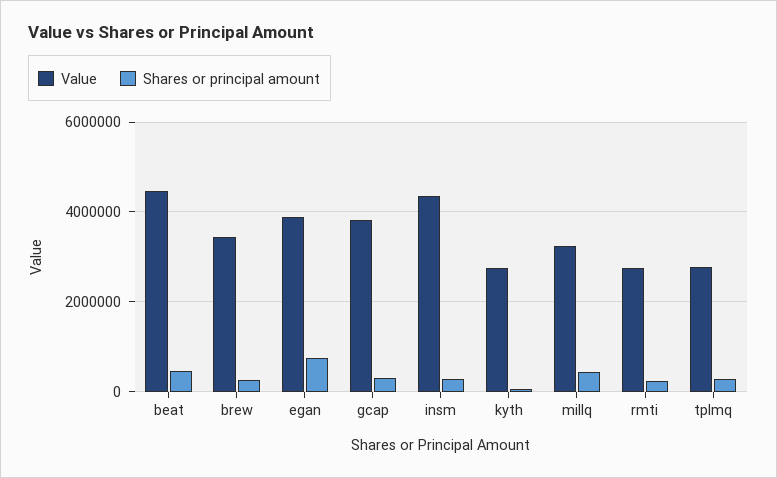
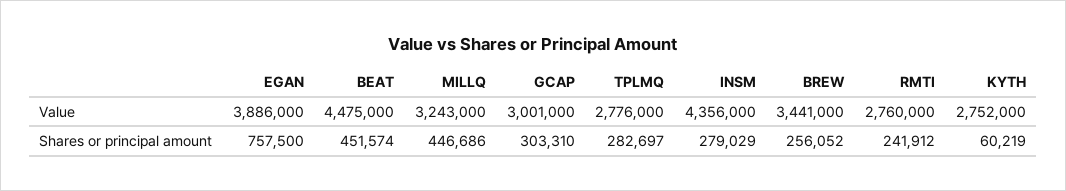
  {
    "Value": {
      "beat": 4475000,
      "brew": 3441000,
      "egan": 3886000,
-     "gcap": 3800000,
+     "gcap": 3001000,
      "insm": 4356000,
      "kyth": 2752000,
      "millq": 3243000,
      "rmti": 2760000,
      "tplmq": 2776000
    },
    "Shares or principal amount": {
      "beat": 451574,
      "brew": 256052,
      "egan": 757500,
      "gcap": 303310,
      "insm": 279029,
      "kyth": 60219,
      "millq": 446686,
      "rmti": 241912,
      "tplmq": 282697
    }
  }

